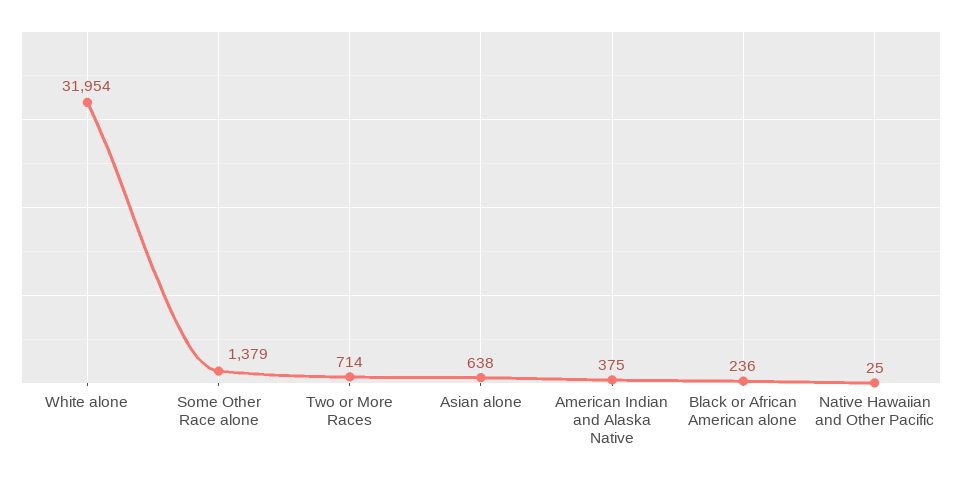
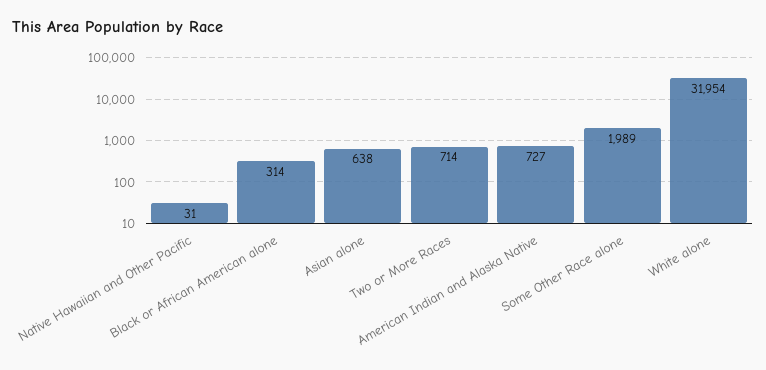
  {
    "White alone": 31954,
-   "Some Other Race alone": 1379,
+   "Some Other Race alone": 1989,
    "Two or More Races": 714,
    "Asian alone": 638,
-   "American Indian and Alaska Native": 375,
+   "American Indian and Alaska Native": 727,
-   "Black or African American alone": 236,
+   "Black or African American alone": 314,
-   "Native Hawaiian and Other Pacific": 25
+   "Native Hawaiian and Other Pacific": 31
  }

